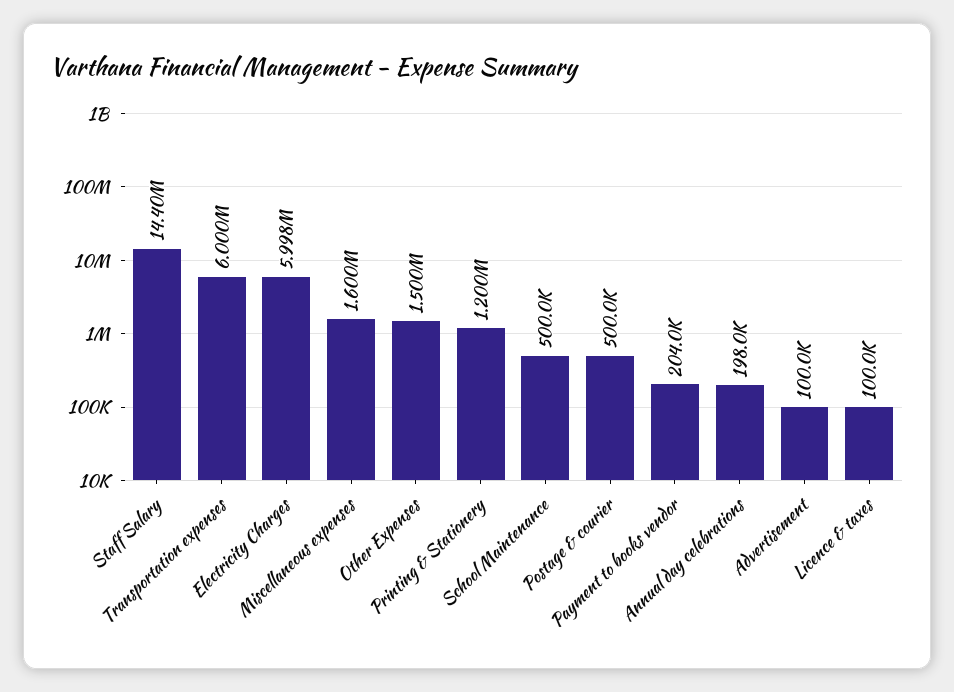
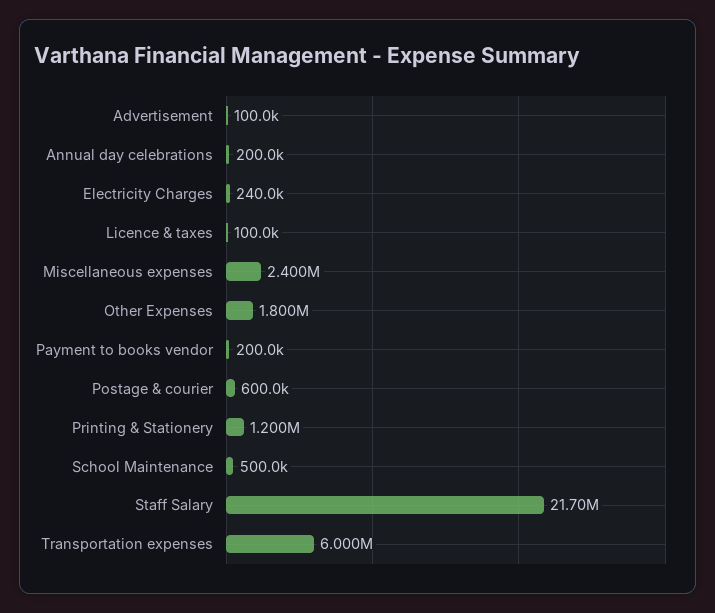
  {
-   "Staff Salary": 14400000,
+   "Staff Salary": 21700000,
    "Transportation expenses": 6000000,
-   "Electricity Charges": 5998000,
+   "Electricity Charges": 240000,
-   "Miscellaneous expenses": 1600000,
+   "Miscellaneous expenses": 2400000,
-   "Other Expenses": 1500000,
+   "Other Expenses": 1800000,
    "Printing & Stationery": 1200000,
    "School Maintenance": 500000,
-   "Postage & courier": 500000,
+   "Postage & courier": 600000,
-   "Payment to books vendor": 204000,
+   "Payment to books vendor": 200000,
-   "Annual day celebrations": 198000,
+   "Annual day celebrations": 200000,
    "Advertisement": 100000,
    "Licence & taxes": 100000
  }

